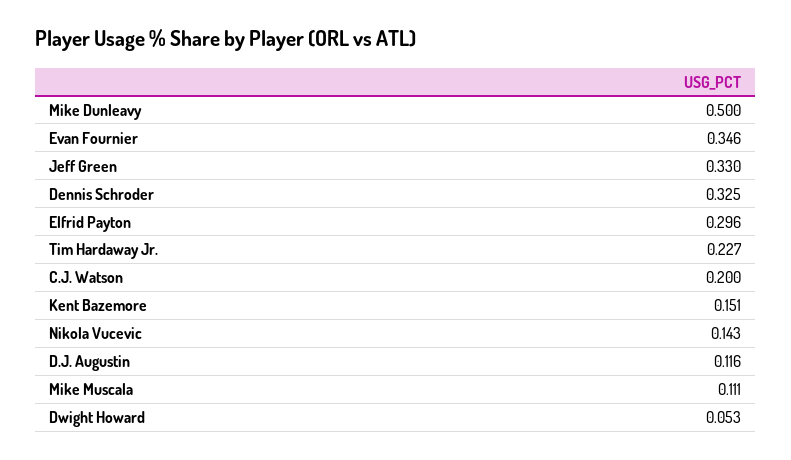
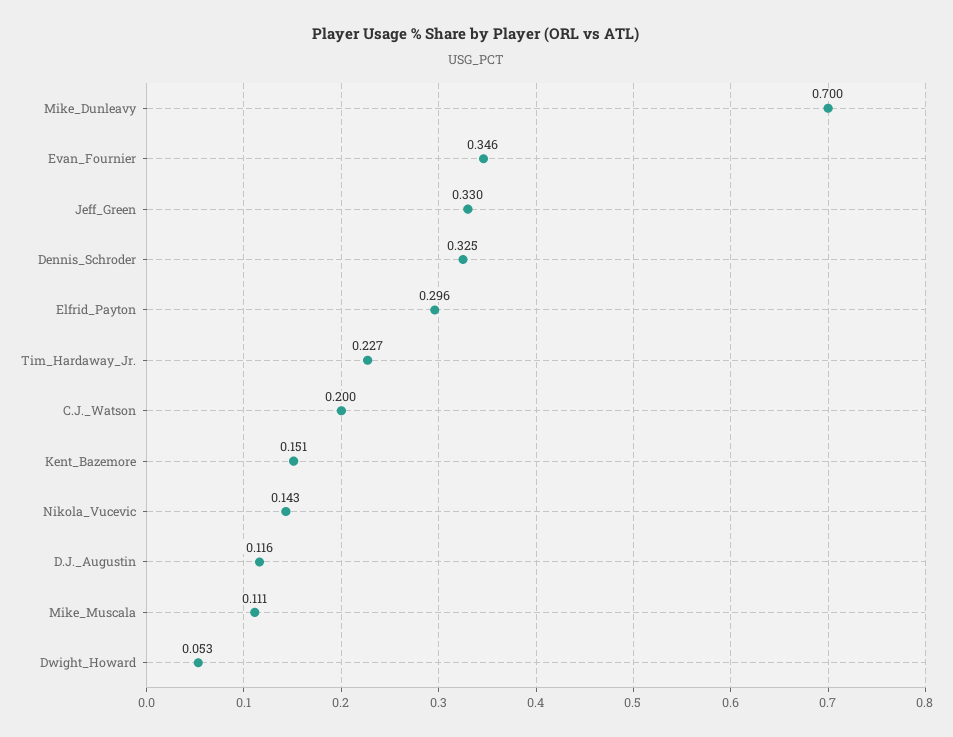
  {
-   "Mike Dunleavy": 0.5,
+   "Mike Dunleavy": 0.7,
    "Evan Fournier": 0.346,
    "Jeff Green": 0.33,
    "Dennis Schroder": 0.325,
    "Elfrid Payton": 0.296,
    "Tim Hardaway Jr.": 0.227,
    "C.J. Watson": 0.2,
    "Kent Bazemore": 0.151,
    "Nikola Vucevic": 0.143,
    "D.J. Augustin": 0.116,
    "Mike Muscala": 0.111,
    "Dwight Howard": 0.053
  }

